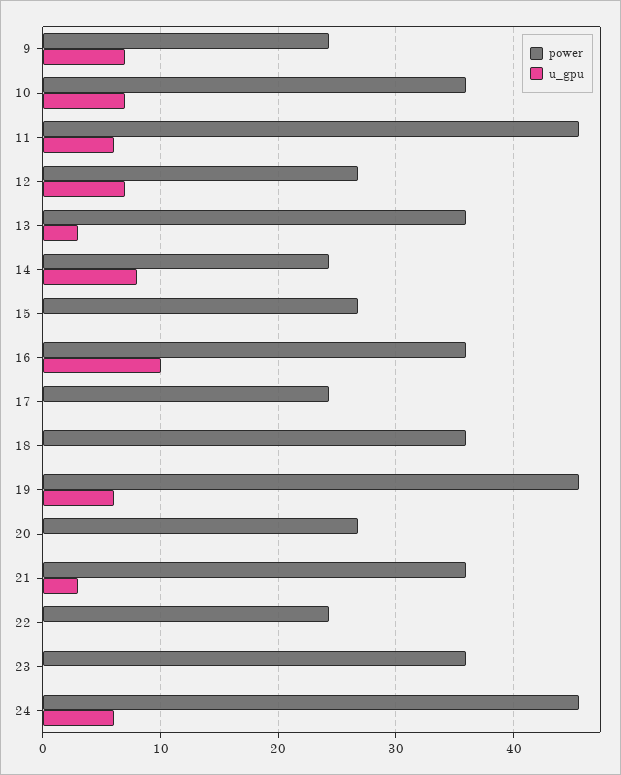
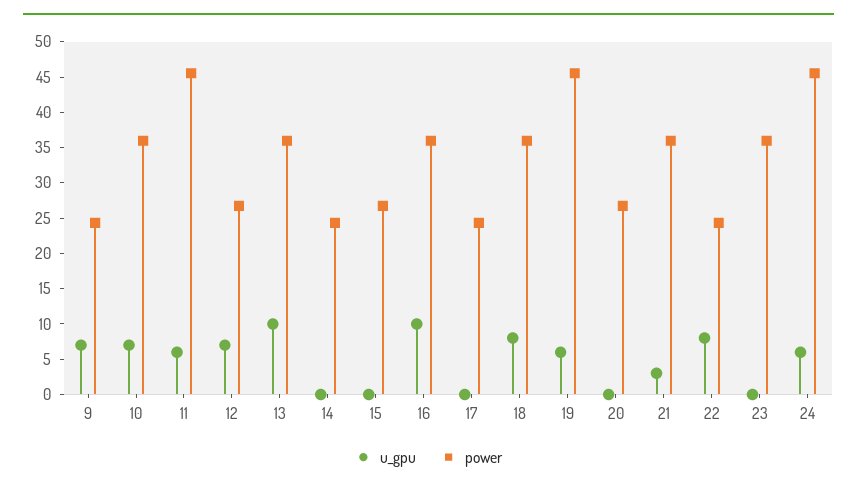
  {
    "power": {
      "9": 24,
      "10": 36,
      "11": 46,
      "12": 27,
      "13": 36,
      "14": 24,
      "15": 27,
      "16": 36,
      "17": 24,
      "18": 36,
      "19": 46,
      "20": 27,
      "21": 36,
      "22": 24,
      "23": 36,
      "24": 46
    },
    "u_gpu": {
      "9": 7,
      "10": 7,
      "11": 6,
      "12": 7,
-     "13": 3,
+     "13": 10,
-     "14": 8,
+     "14": 0,
      "15": 0,
      "16": 10,
      "17": 0,
-     "18": 0,
+     "18": 7.5,
      "19": 6,
      "20": 0,
      "21": 3,
-     "22": 0,
+     "22": 7.5,
      "23": 0,
      "24": 6
    }
  }

